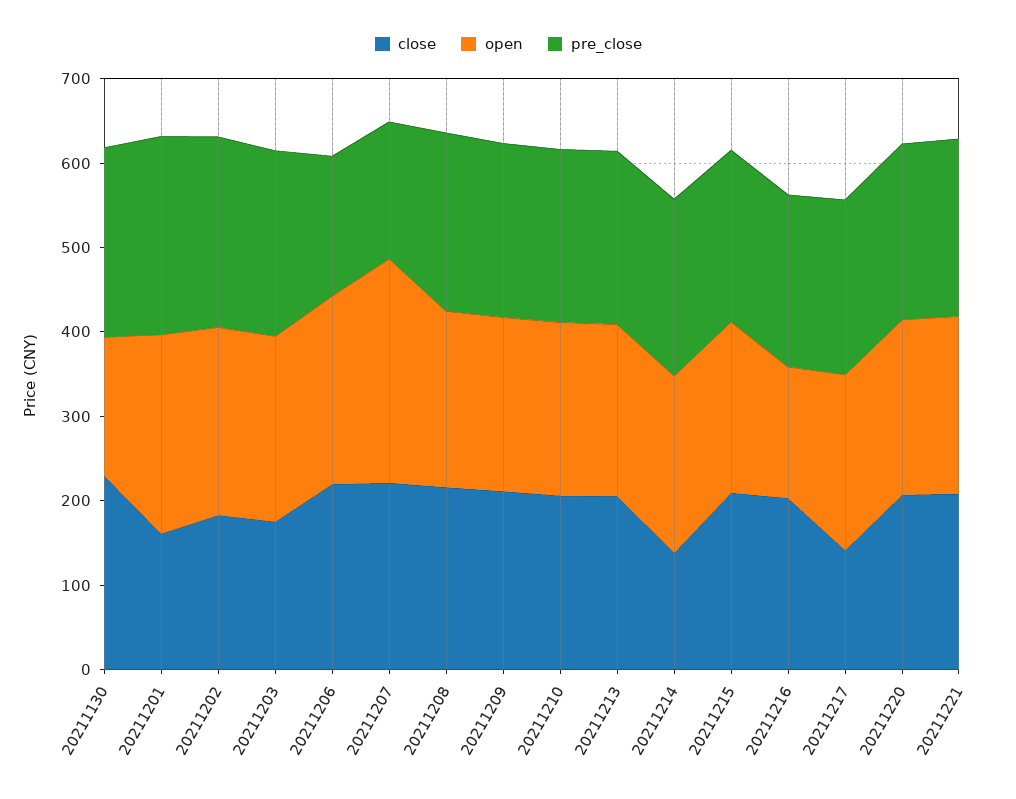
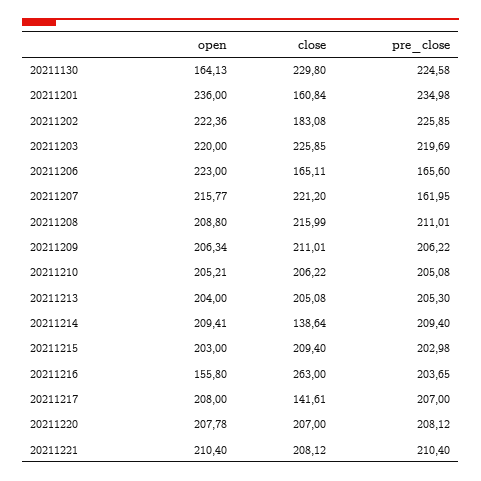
  {
    "close": {
      "20211130": 229.8,
      "20211201": 160.84,
      "20211202": 183.08,
-     "20211203": 180,
+     "20211203": 225.85,
-     "20211206": 220,
+     "20211206": 165.11,
      "20211207": 221.2,
      "20211208": 215.99,
      "20211209": 211.01,
      "20211210": 206.22,
      "20211213": 205.08,
      "20211214": 138.64,
      "20211215": 209.4,
-     "20211216": 200,
+     "20211216": 263,
      "20211217": 141.61,
      "20211220": 207,
      "20211221": 208.12
    },
    "open": {
      "20211130": 164.13,
      "20211201": 236,
      "20211202": 222.36,
      "20211203": 220,
      "20211206": 223,
-     "20211207": 260,
+     "20211207": 215.77,
      "20211208": 208.8,
      "20211209": 206.34,
      "20211210": 205.21,
      "20211213": 204,
      "20211214": 209.41,
      "20211215": 203,
      "20211216": 155.8,
      "20211217": 208,
      "20211220": 207.78,
      "20211221": 210.4
    },
    "pre_close": {
      "20211130": 224.58,
      "20211201": 234.98,
      "20211202": 225.85,
      "20211203": 219.69,
      "20211206": 165.6,
      "20211207": 161.95,
      "20211208": 211.01,
      "20211209": 206.22,
      "20211210": 205.08,
      "20211213": 205.3,
      "20211214": 209.4,
      "20211215": 202.98,
      "20211216": 203.65,
      "20211217": 207,
      "20211220": 208.12,
      "20211221": 210.4
    }
  }

